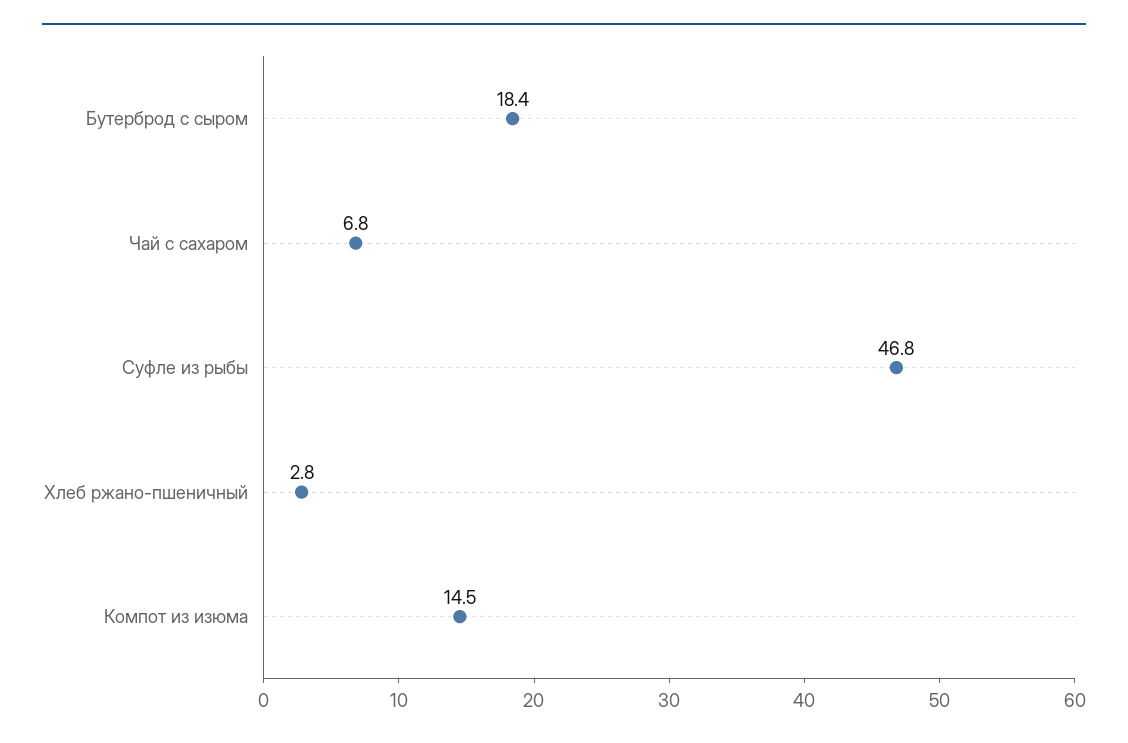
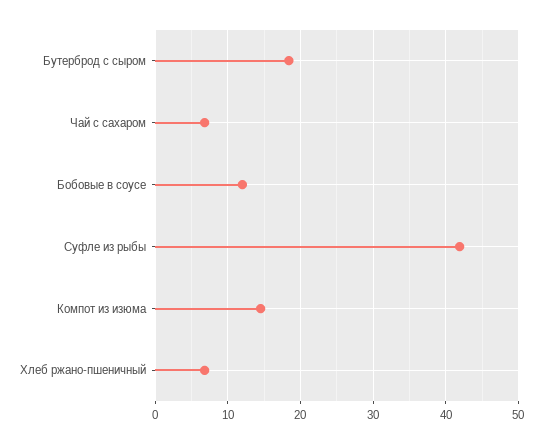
  {
    "Бутерброд с сыром": 18.4,
    "Чай с сахаром": 6.8,
-   "Суфле из рыбы": 46.8,
+   "Суфле из рыбы": 42,
-   "Хлеб ржано-пшеничный": 2.8,
+   "Хлеб ржано-пшеничный": 7,
-   "Компот из изюма": 14.5
+   "Компот из изюма": 14.5,
+   "Бобовые в соусе": 12
  }

